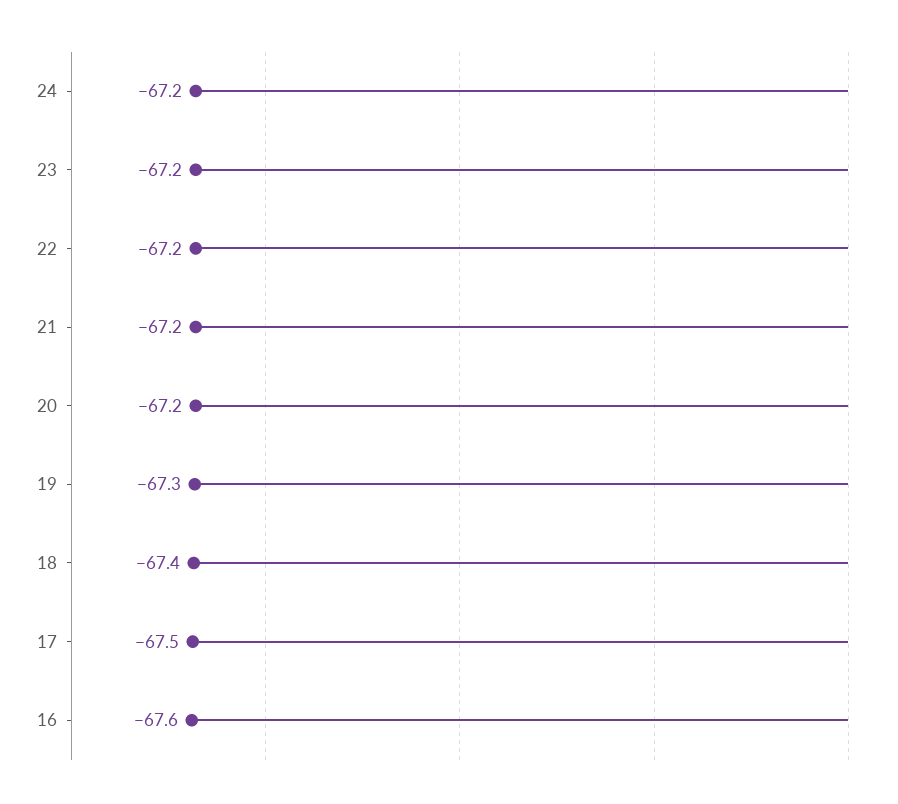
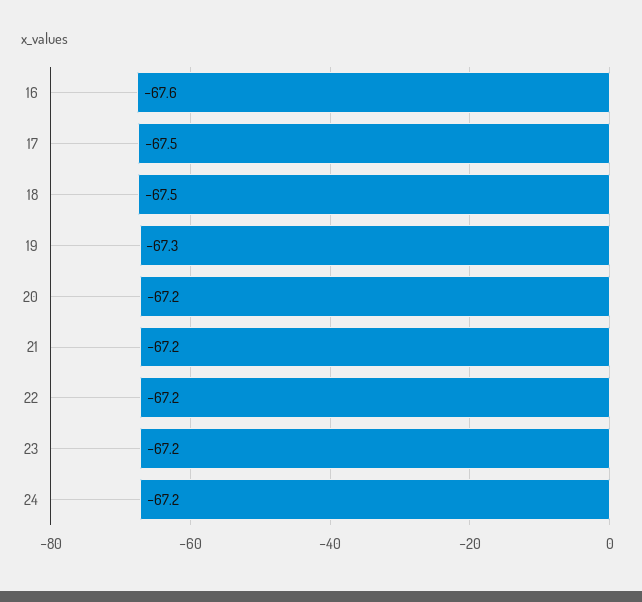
  {
    "24": -67.2,
    "23": -67.2,
    "22": -67.2,
    "21": -67.2,
    "20": -67.2,
    "19": -67.3,
-   "18": -67.4,
+   "18": -67.5,
    "17": -67.5,
    "16": -67.6
  }

